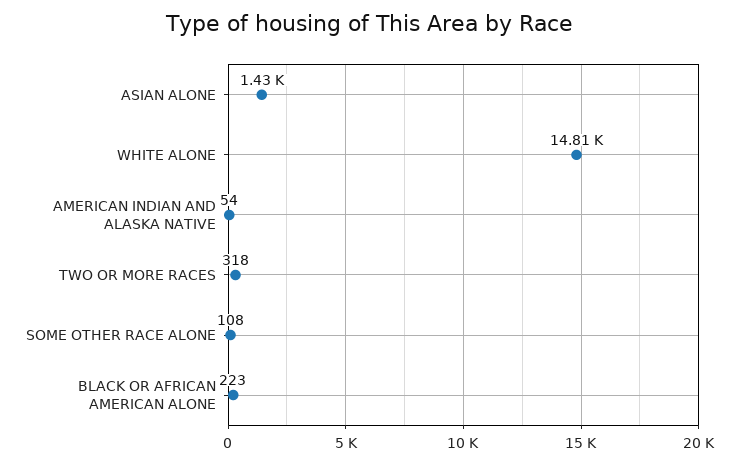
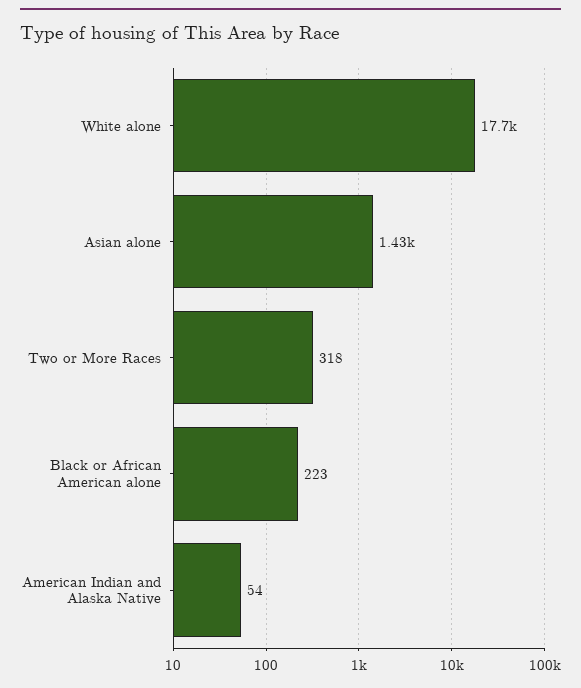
  {
    "ASIAN ALONE": 1430,
-   "WHITE ALONE": 14810,
+   "WHITE ALONE": 17700,
    "AMERICAN INDIAN AND ALASKA NATIVE": 54,
    "TWO OR MORE RACES": 318,
-   "SOME OTHER RACE ALONE": 108,
    "BLACK OR AFRICAN AMERICAN ALONE": 223
  }

